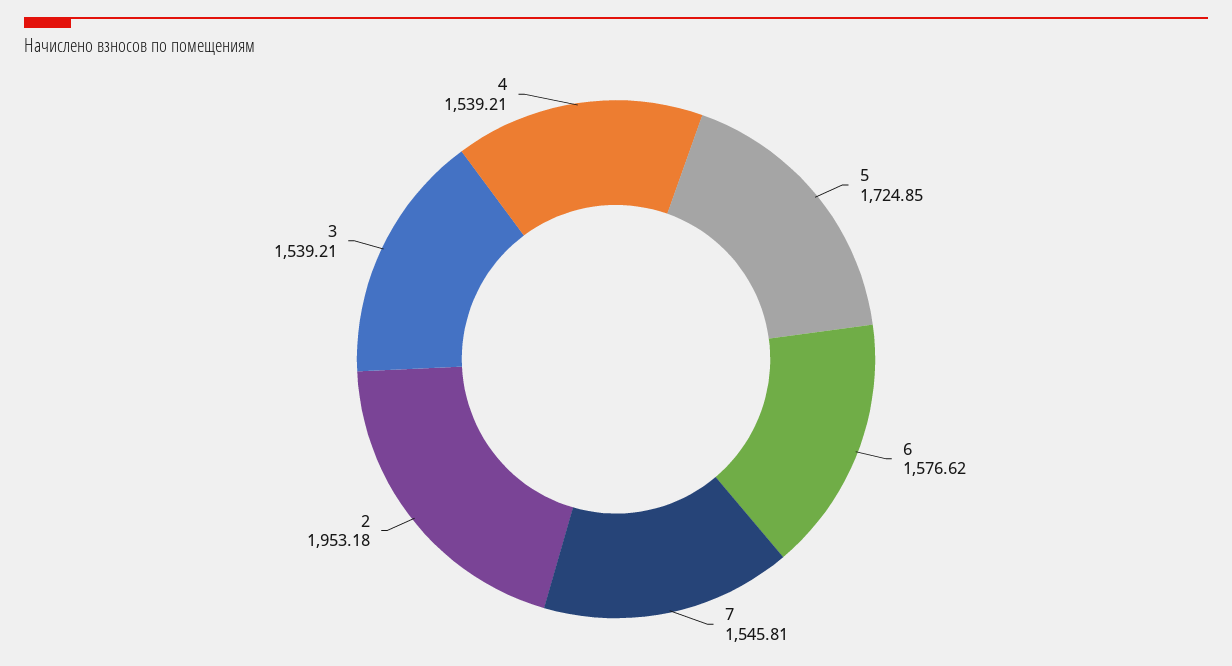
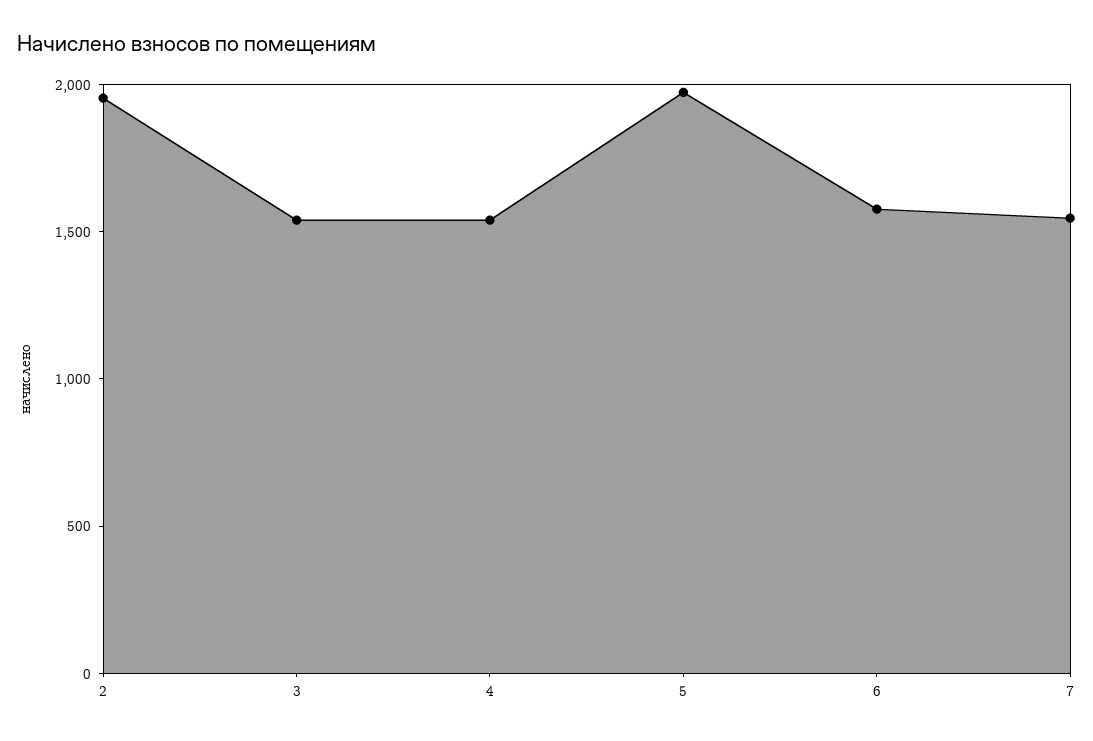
  {
-   "5": 1724.85,
+   "5": 2000,
    "6": 1576.62,
    "7": 1545.81,
    "2": 1953.18,
    "3": 1539.21,
    "4": 1539.21
  }

